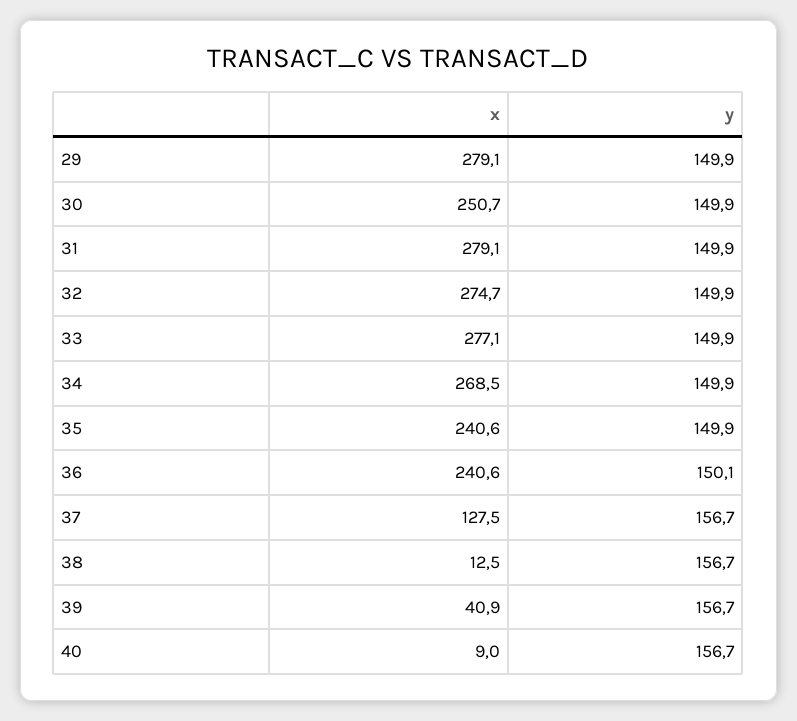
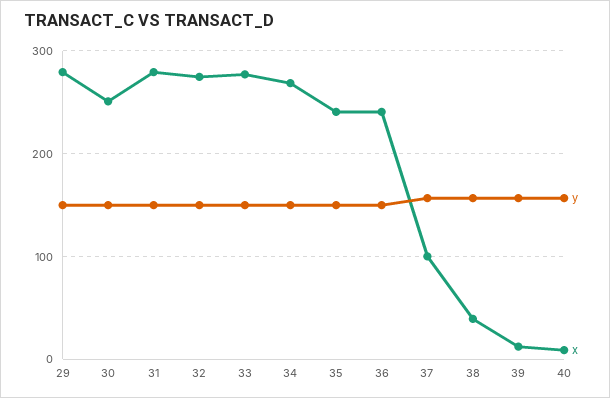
  {
    "x": {
      "29": 279.1,
      "30": 250.7,
      "31": 279.1,
      "32": 274.7,
      "33": 277.1,
      "34": 268.5,
      "35": 240.6,
      "36": 240.6,
-     "37": 127.5,
+     "37": 100,
-     "38": 12.5,
+     "38": 40,
-     "39": 40.9,
+     "39": 10,
      "40": 9
    },
    "y": {
      "29": 149.9,
      "30": 149.9,
      "31": 149.9,
      "32": 149.9,
      "33": 149.9,
      "34": 149.9,
      "35": 149.9,
      "36": 150.1,
      "37": 156.7,
      "38": 156.7,
      "39": 156.7,
      "40": 156.7
    }
  }

